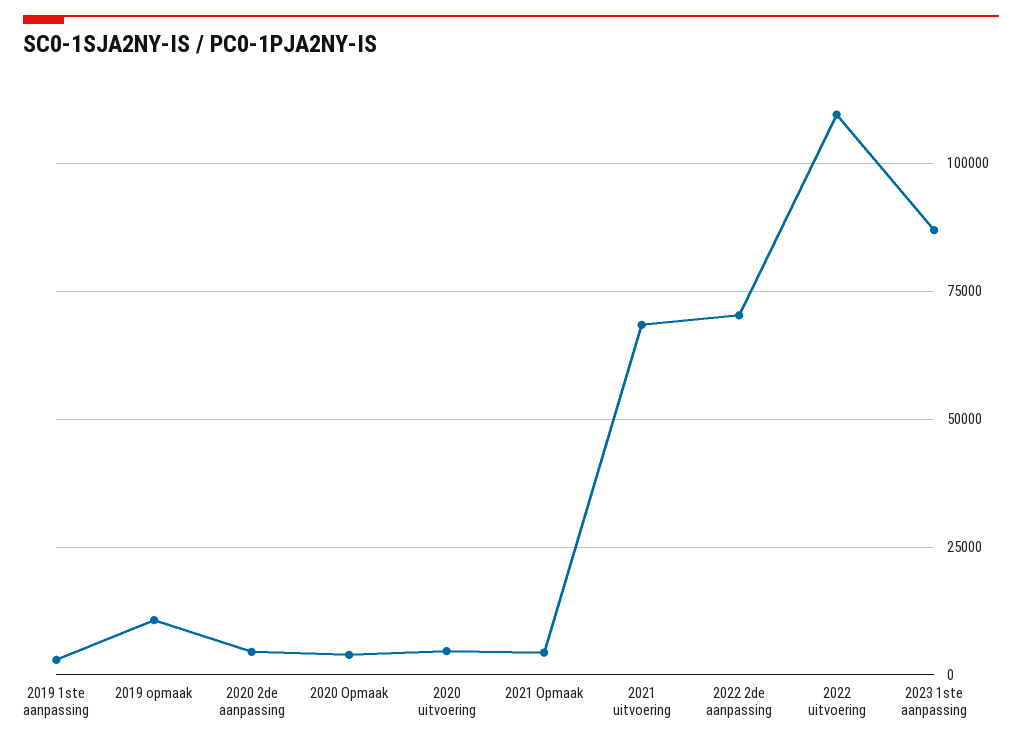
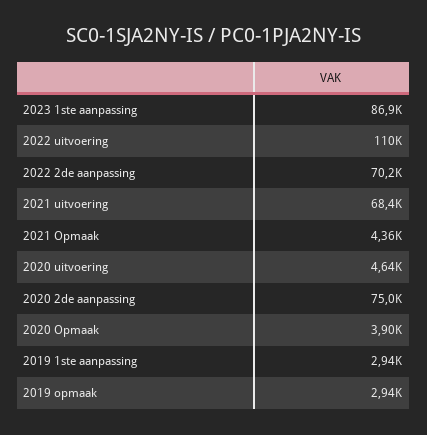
  {
    "2019 1ste aanpassing": 2940,
-   "2019 opmaak": 10000,
+   "2019 opmaak": 2940,
-   "2020 2de aanpassing": 5000,
+   "2020 2de aanpassing": 75000,
    "2020 Opmaak": 3900,
    "2020 uitvoering": 4640,
    "2021 Opmaak": 4360,
    "2021 uitvoering": 68400,
    "2022 2de aanpassing": 70200,
    "2022 uitvoering": 110000,
    "2023 1ste aanpassing": 86900
  }

